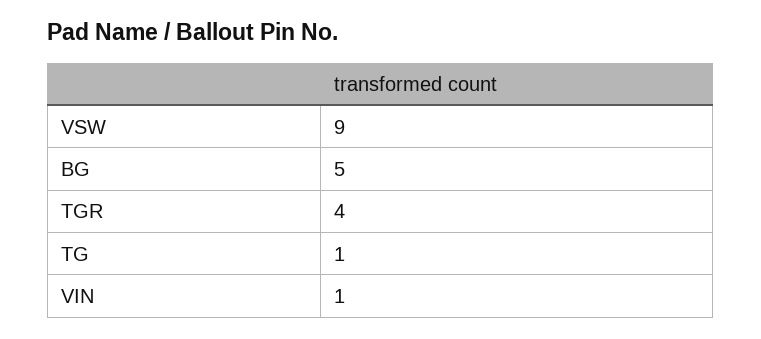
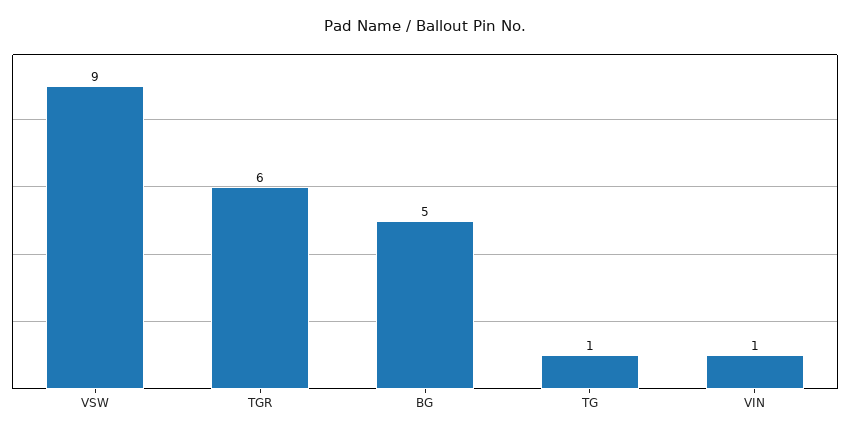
  {
    "VSW": 9,
    "BG": 5,
-   "TGR": 4,
+   "TGR": 6,
    "TG": 1,
    "VIN": 1
  }

